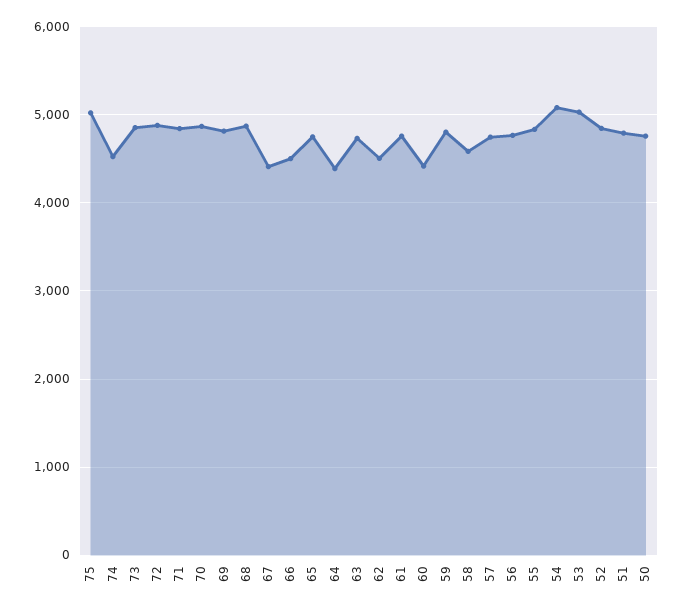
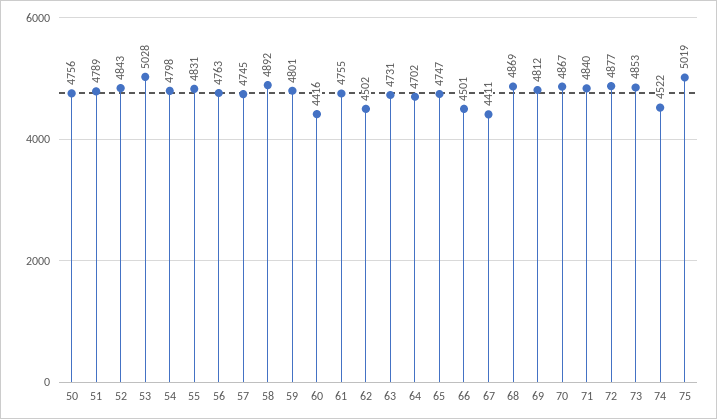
  {
    "75": 5019,
    "74": 4522,
    "73": 4853,
    "72": 4877,
    "71": 4840,
    "70": 4867,
    "69": 4812,
    "68": 4869,
    "67": 4411,
    "66": 4501,
    "65": 4747,
-   "64": 4400,
+   "64": 4702,
    "63": 4731,
    "62": 4502,
    "61": 4755,
    "60": 4416,
    "59": 4801,
-   "58": 4600,
+   "58": 4892,
    "57": 4745,
    "56": 4763,
    "55": 4831,
-   "54": 5100,
+   "54": 4798,
    "53": 5028,
    "52": 4843,
    "51": 4789,
    "50": 4756
  }

